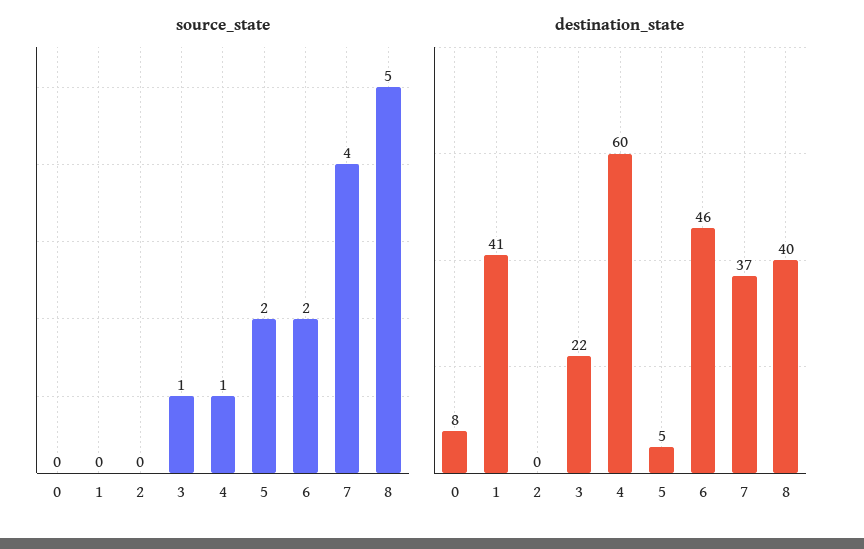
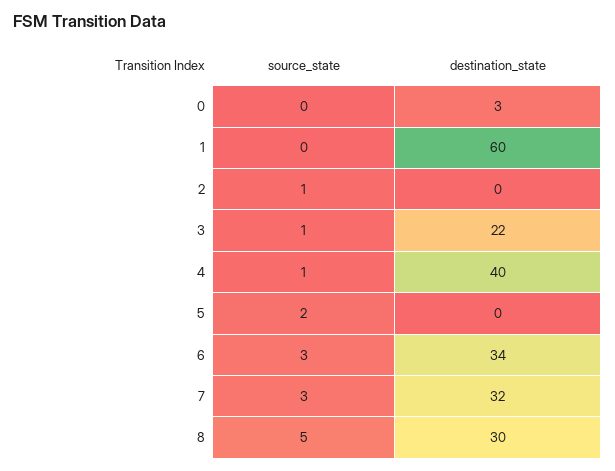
  {
    "source_state": {
      "0": 0,
      "1": 0,
-     "2": 0,
+     "2": 1,
      "3": 1,
      "4": 1,
      "5": 2,
-     "6": 2,
+     "6": 3,
-     "7": 4,
+     "7": 3,
      "8": 5
    },
    "destination_state": {
-     "0": 8,
+     "0": 3,
-     "1": 41,
+     "1": 60,
      "2": 0,
      "3": 22,
-     "4": 60,
+     "4": 40,
-     "5": 5,
+     "5": 0,
-     "6": 46,
+     "6": 34,
-     "7": 37,
+     "7": 32,
-     "8": 40
+     "8": 30
    }
  }

